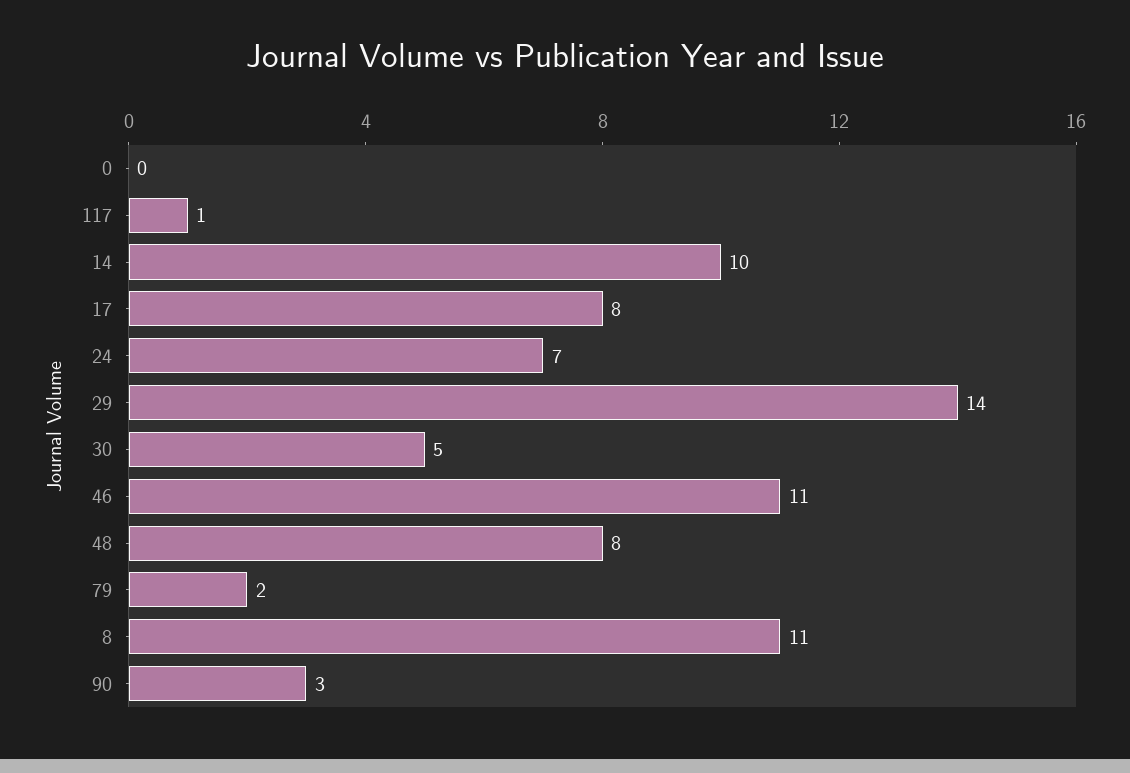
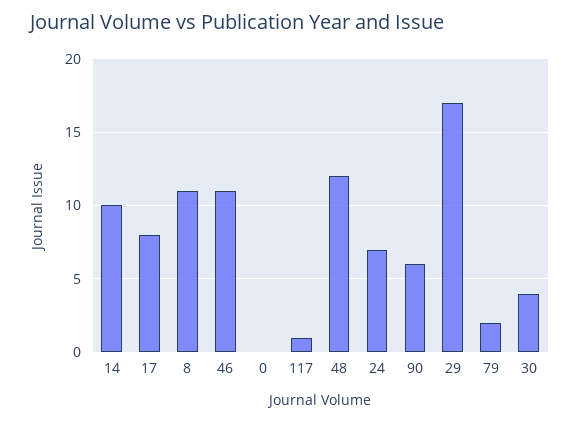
  {
    "0": 0,
    "117": 1,
    "14": 10,
    "17": 8,
    "24": 7,
-   "29": 14,
+   "29": 17,
-   "30": 5,
+   "30": 4,
    "46": 11,
-   "48": 8,
+   "48": 12,
    "79": 2,
    "8": 11,
-   "90": 3
+   "90": 6
  }

